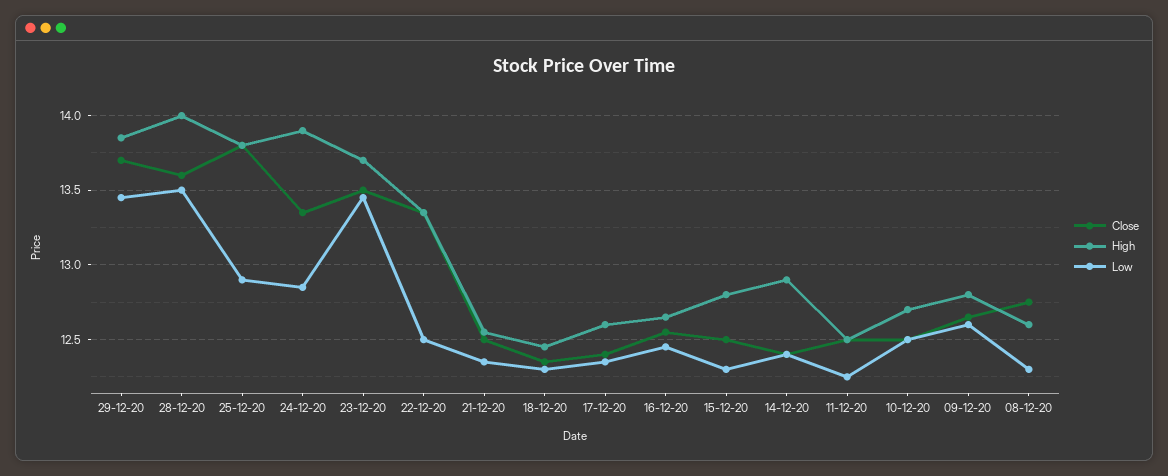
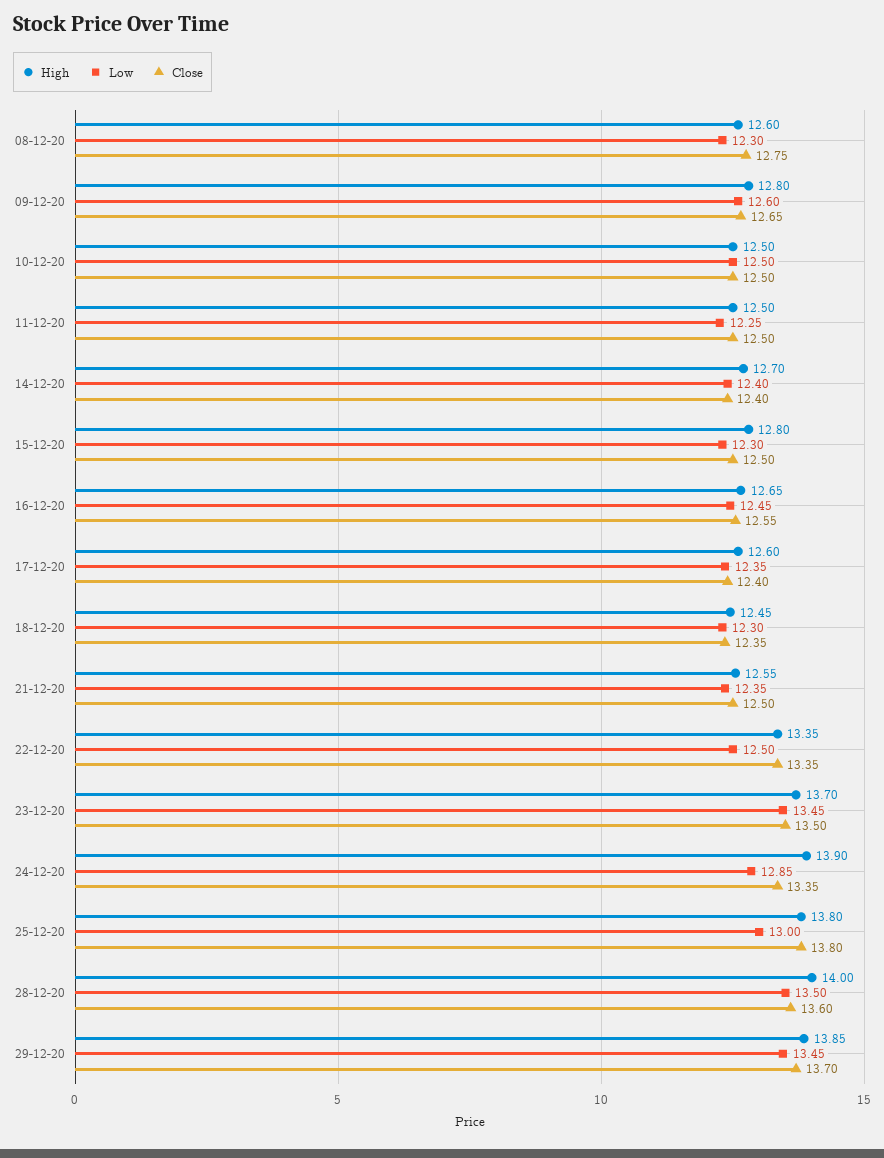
  {
    "Close": {
      "29-12-20": 13.7,
      "28-12-20": 13.6,
      "25-12-20": 13.8,
      "24-12-20": 13.35,
      "23-12-20": 13.5,
      "22-12-20": 13.35,
      "21-12-20": 12.5,
      "18-12-20": 12.35,
      "17-12-20": 12.4,
      "16-12-20": 12.55,
      "15-12-20": 12.5,
      "14-12-20": 12.4,
      "11-12-20": 12.5,
      "10-12-20": 12.5,
      "09-12-20": 12.65,
      "08-12-20": 12.75
    },
    "High": {
      "29-12-20": 13.85,
      "28-12-20": 14,
      "25-12-20": 13.8,
      "24-12-20": 13.9,
      "23-12-20": 13.7,
      "22-12-20": 13.35,
      "21-12-20": 12.55,
      "18-12-20": 12.45,
      "17-12-20": 12.6,
      "16-12-20": 12.65,
      "15-12-20": 12.8,
-     "14-12-20": 12.9,
+     "14-12-20": 12.7,
      "11-12-20": 12.5,
-     "10-12-20": 12.7,
+     "10-12-20": 12.5,
      "09-12-20": 12.8,
      "08-12-20": 12.6
    },
    "Low": {
      "29-12-20": 13.45,
      "28-12-20": 13.5,
-     "25-12-20": 12.9,
+     "25-12-20": 13,
      "24-12-20": 12.85,
      "23-12-20": 13.45,
      "22-12-20": 12.5,
      "21-12-20": 12.35,
      "18-12-20": 12.3,
      "17-12-20": 12.35,
      "16-12-20": 12.45,
      "15-12-20": 12.3,
      "14-12-20": 12.4,
      "11-12-20": 12.25,
      "10-12-20": 12.5,
      "09-12-20": 12.6,
      "08-12-20": 12.3
    }
  }

